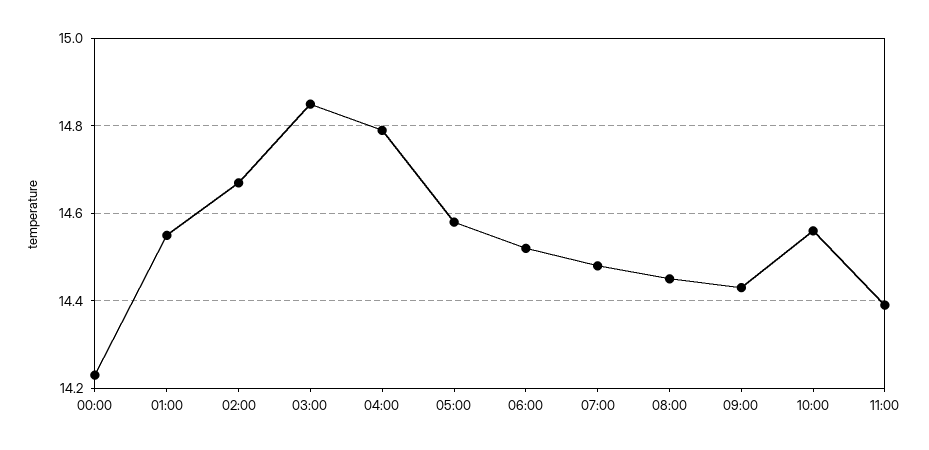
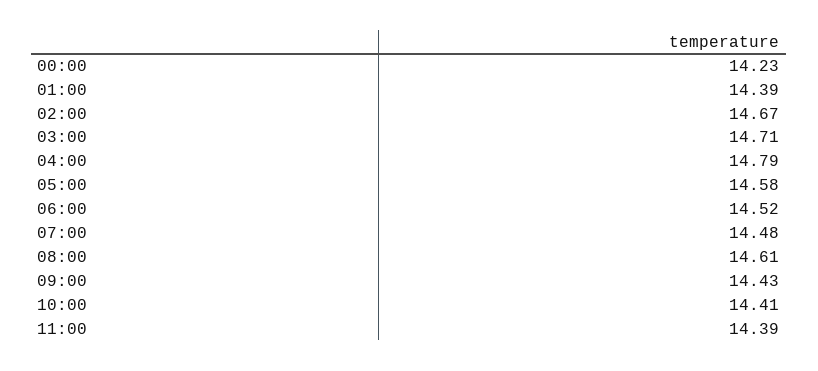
  {
    "00:00": 14.23,
-   "01:00": 14.55,
+   "01:00": 14.39,
    "02:00": 14.67,
-   "03:00": 14.85,
+   "03:00": 14.71,
    "04:00": 14.79,
    "05:00": 14.58,
    "06:00": 14.52,
    "07:00": 14.48,
-   "08:00": 14.45,
+   "08:00": 14.61,
    "09:00": 14.43,
-   "10:00": 14.55,
+   "10:00": 14.41,
    "11:00": 14.39
  }

